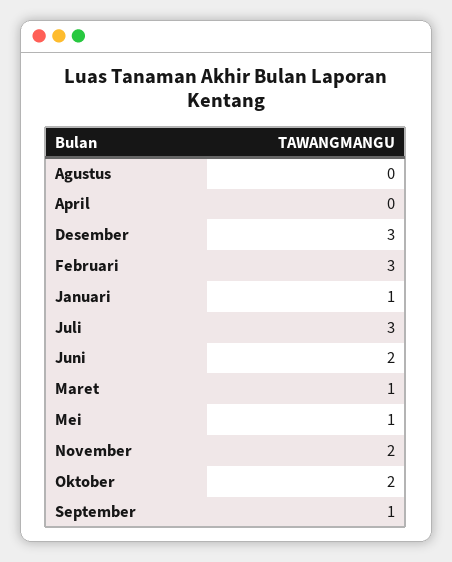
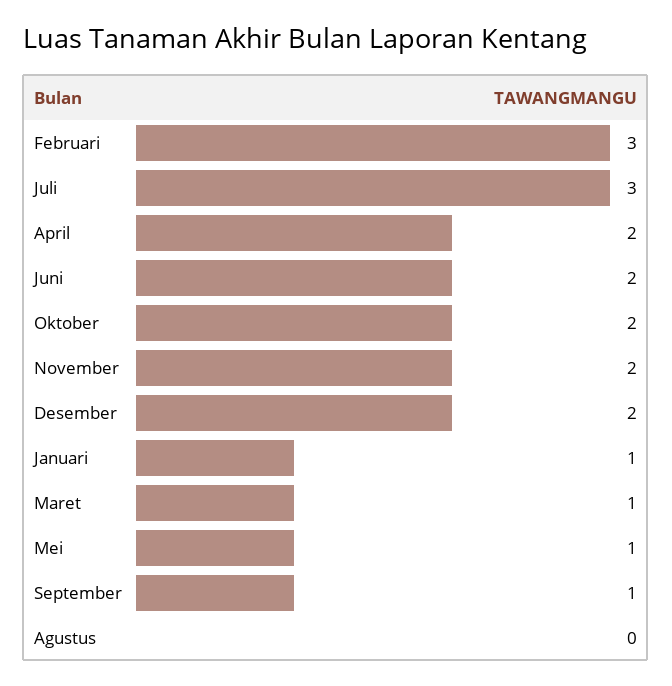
  {
    "Agustus": 0,
-   "April": 0,
+   "April": 2,
-   "Desember": 3,
+   "Desember": 2,
    "Februari": 3,
    "Januari": 1,
    "Juli": 3,
    "Juni": 2,
    "Maret": 1,
    "Mei": 1,
    "November": 2,
    "Oktober": 2,
    "September": 1
  }

